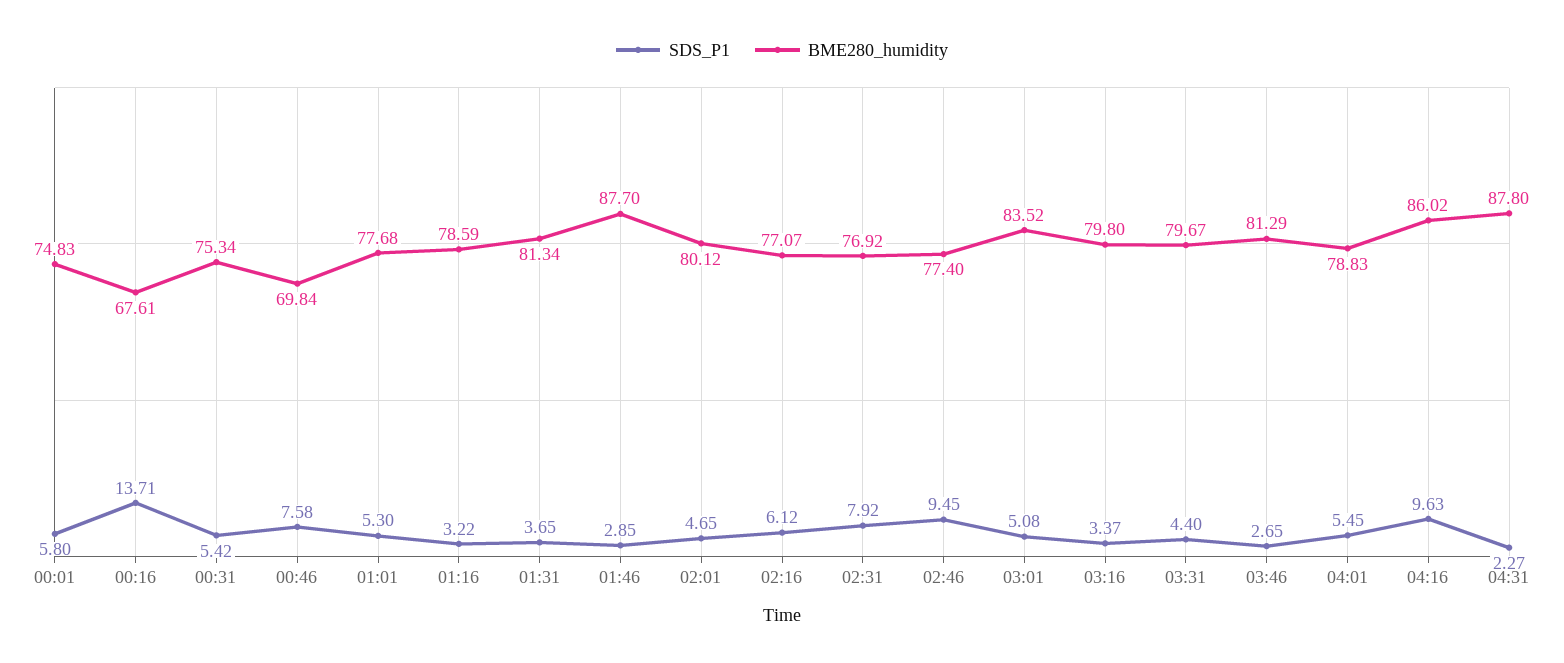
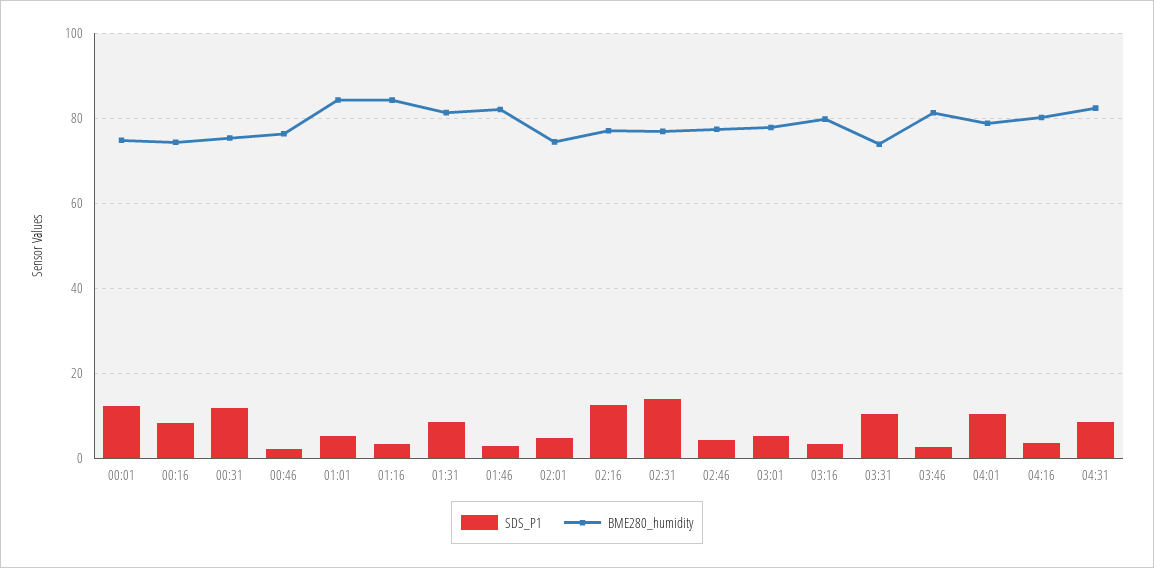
  {
    "SDS_P1": {
-     "00:01": 5.8,
+     "00:01": 12,
-     "00:16": 13.71,
+     "00:16": 8,
-     "00:31": 5.42,
+     "00:31": 12,
-     "00:46": 7.58,
+     "00:46": 2,
      "01:01": 5.3,
      "01:16": 3.22,
-     "01:31": 3.65,
+     "01:31": 8,
      "01:46": 2.85,
      "02:01": 4.65,
-     "02:16": 6.12,
+     "02:16": 12,
-     "02:31": 7.92,
+     "02:31": 14,
-     "02:46": 9.45,
+     "02:46": 4,
      "03:01": 5.08,
      "03:16": 3.37,
-     "03:31": 4.4,
+     "03:31": 10,
      "03:46": 2.65,
-     "04:01": 5.45,
+     "04:01": 10,
-     "04:16": 9.63,
+     "04:16": 4,
-     "04:31": 2.27
+     "04:31": 8
    },
    "BME280_humidity": {
      "00:01": 74.83,
-     "00:16": 67.61,
+     "00:16": 74,
      "00:31": 75.34,
-     "00:46": 69.84,
+     "00:46": 76,
-     "01:01": 77.68,
+     "01:01": 84,
-     "01:16": 78.59,
+     "01:16": 84,
      "01:31": 81.34,
-     "01:46": 87.7,
+     "01:46": 82,
-     "02:01": 80.12,
+     "02:01": 74,
      "02:16": 77.07,
      "02:31": 76.92,
      "02:46": 77.4,
-     "03:01": 83.52,
+     "03:01": 78,
      "03:16": 79.8,
-     "03:31": 79.67,
+     "03:31": 74,
      "03:46": 81.29,
      "04:01": 78.83,
-     "04:16": 86.02,
+     "04:16": 80,
-     "04:31": 87.8
+     "04:31": 82
    }
  }

